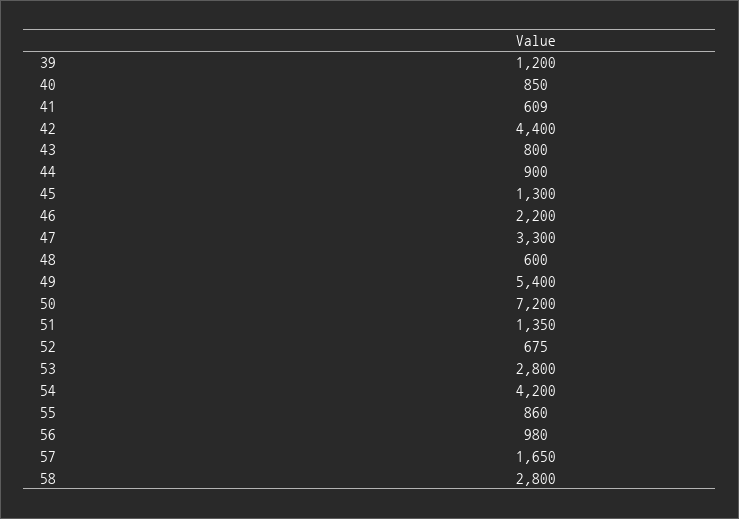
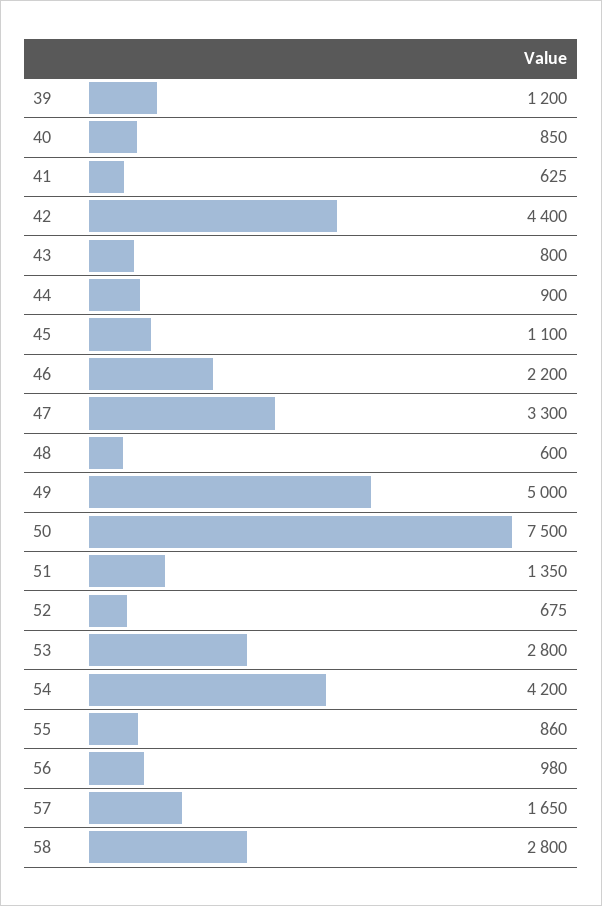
  {
    "39": 1200,
    "40": 850,
-   "41": 609,
+   "41": 625,
    "42": 4400,
    "43": 800,
    "44": 900,
-   "45": 1300,
+   "45": 1100,
    "46": 2200,
    "47": 3300,
    "48": 600,
-   "49": 5400,
+   "49": 5000,
-   "50": 7200,
+   "50": 7500,
    "51": 1350,
    "52": 675,
    "53": 2800,
    "54": 4200,
    "55": 860,
    "56": 980,
    "57": 1650,
    "58": 2800
  }

